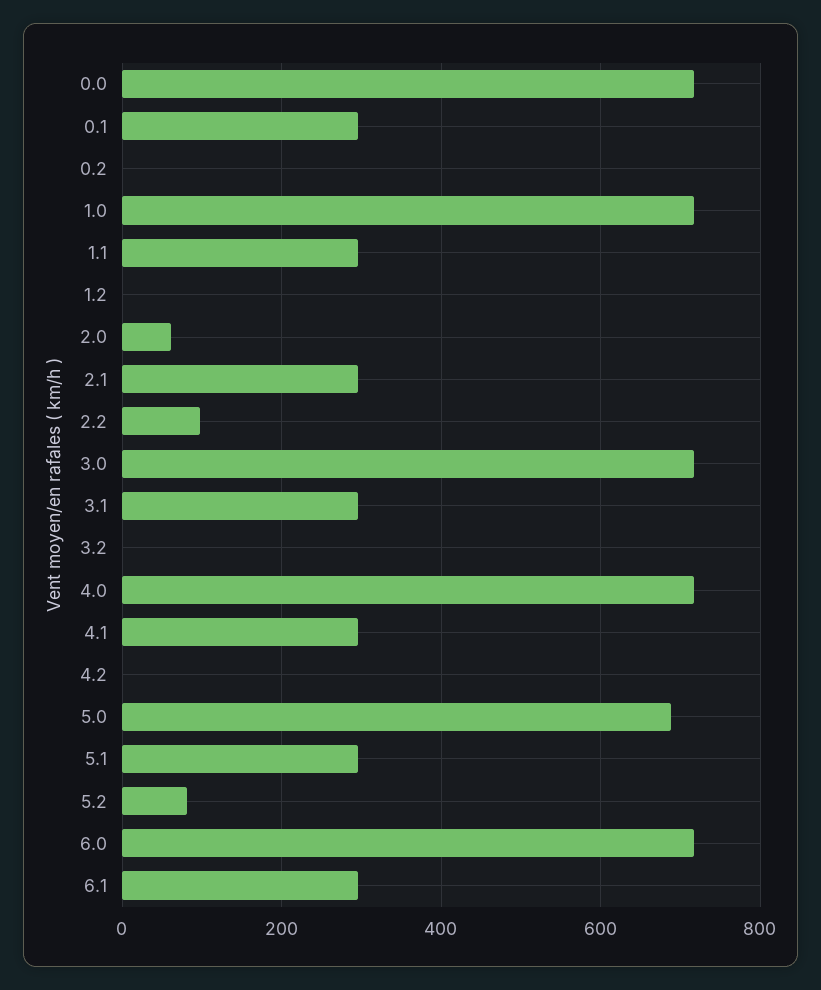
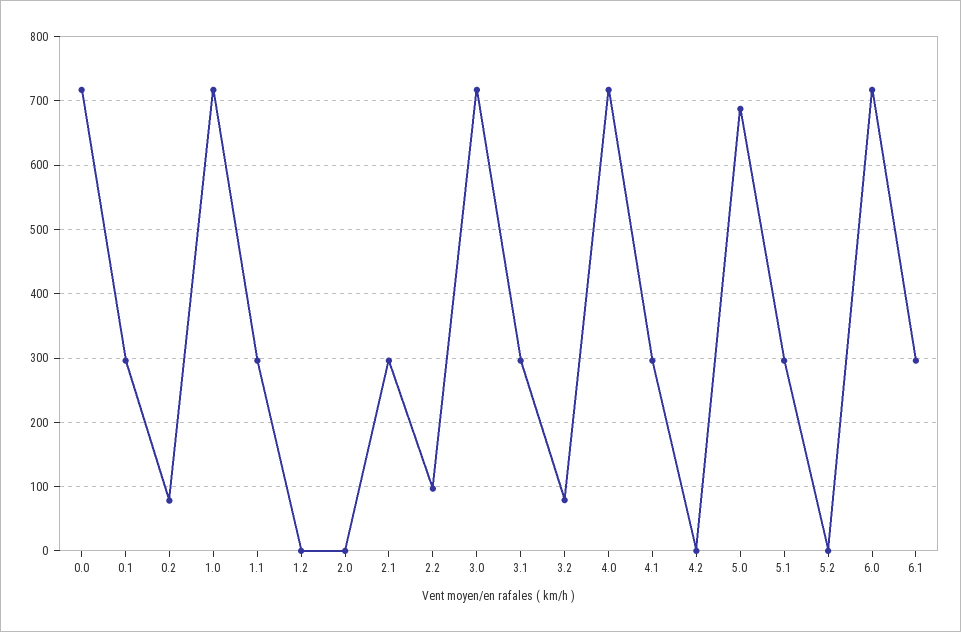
  {
    "0.0": 720,
    "0.1": 300,
-   "0.2": 0,
+   "0.2": 80,
    "1.0": 720,
    "1.1": 300,
    "1.2": 0,
-   "2.0": 60,
+   "2.0": 0,
    "2.1": 300,
    "2.2": 100,
    "3.0": 720,
    "3.1": 300,
-   "3.2": 0,
+   "3.2": 80,
    "4.0": 720,
    "4.1": 300,
    "4.2": 0,
    "5.0": 690,
    "5.1": 300,
-   "5.2": 80,
+   "5.2": 0,
    "6.0": 720,
    "6.1": 300
  }

